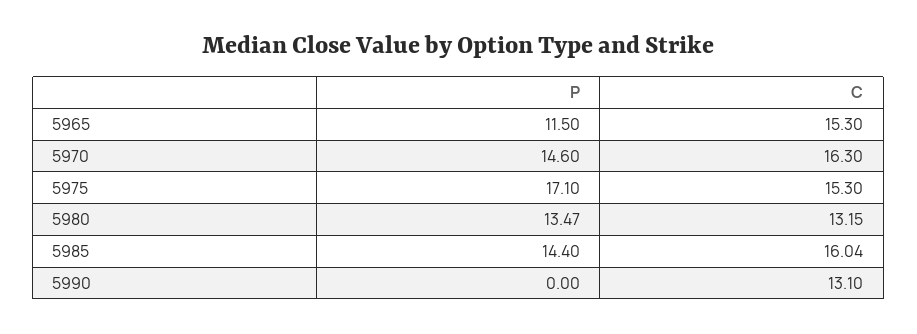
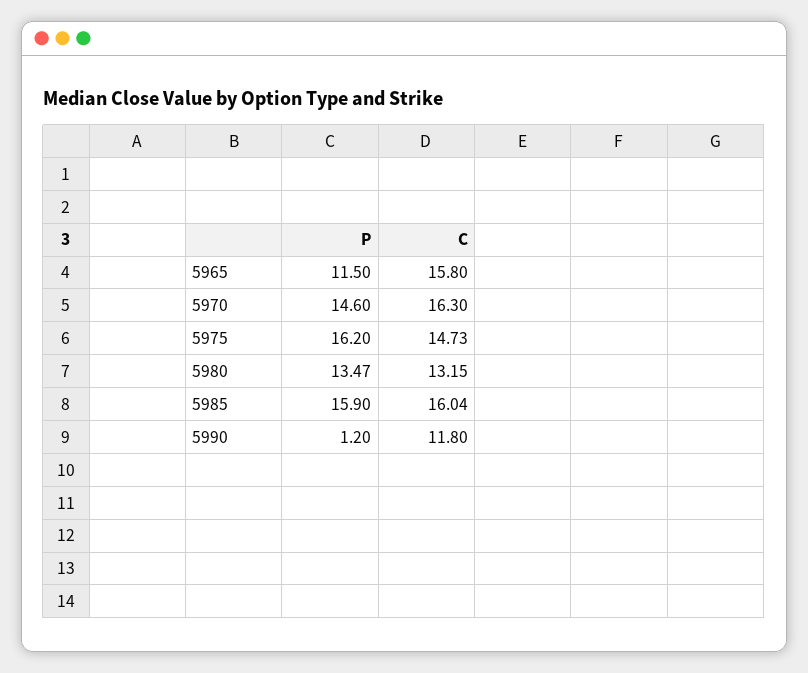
  {
    "P": {
      "5965": 11.5,
      "5970": 14.6,
-     "5975": 17.1,
+     "5975": 16.2,
      "5980": 13.47,
-     "5985": 14.4,
+     "5985": 15.9,
-     "5990": 0
+     "5990": 1.2
    },
    "C": {
-     "5965": 15.3,
+     "5965": 15.8,
      "5970": 16.3,
-     "5975": 15.3,
+     "5975": 14.73,
      "5980": 13.15,
      "5985": 16.04,
-     "5990": 13.1
+     "5990": 11.8
    }
  }

